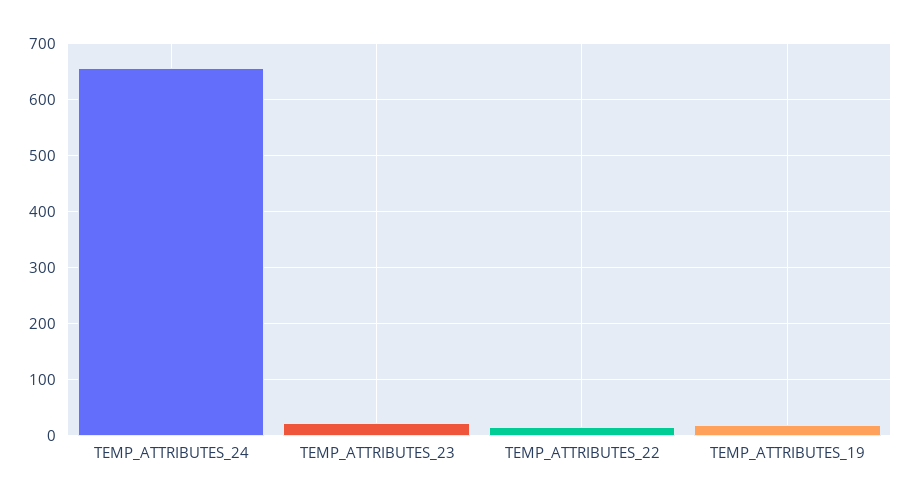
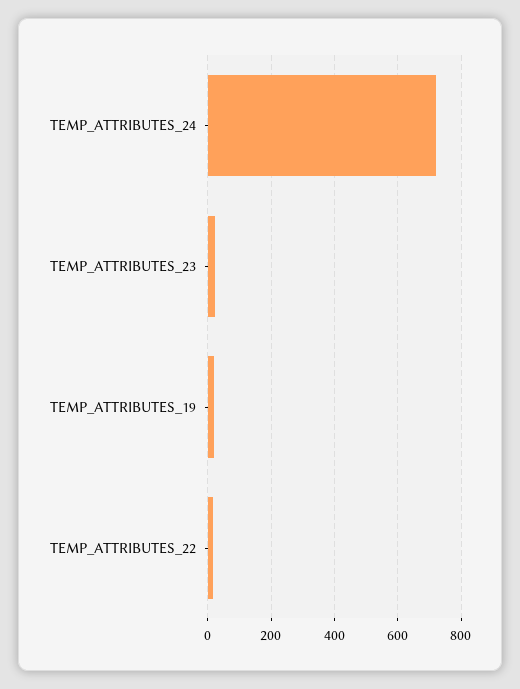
  {
-   "TEMP_ATTRIBUTES_24": 660,
+   "TEMP_ATTRIBUTES_24": 720,
    "TEMP_ATTRIBUTES_23": 20,
    "TEMP_ATTRIBUTES_22": 20,
    "TEMP_ATTRIBUTES_19": 20
  }

